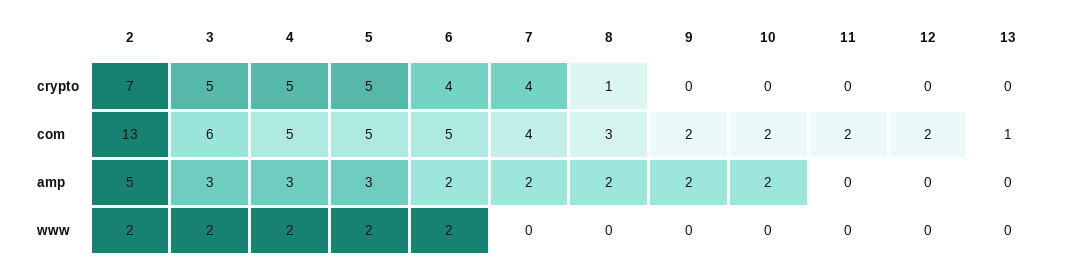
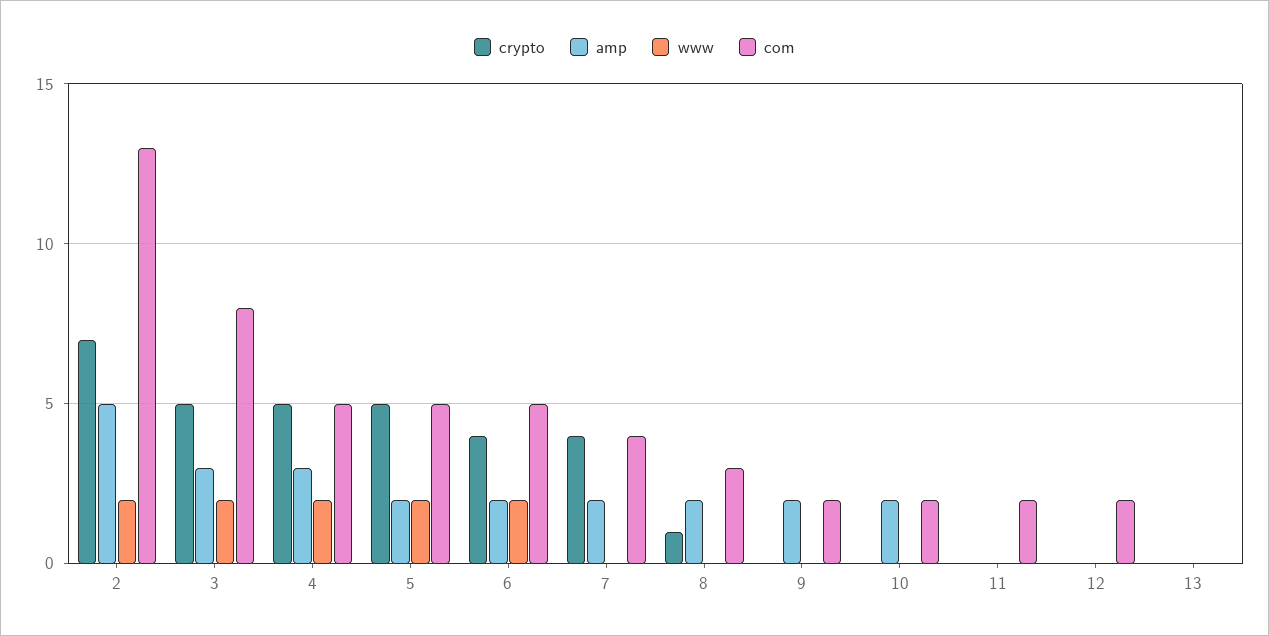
  {
    "crypto": {
      "2": 7,
      "3": 5,
      "4": 5,
      "5": 5,
      "6": 4,
      "7": 4,
      "8": 1,
      "9": 0,
      "10": 0,
      "11": 0,
      "12": 0,
      "13": 0
    },
    "com": {
      "2": 13,
-     "3": 6,
+     "3": 8,
      "4": 5,
      "5": 5,
      "6": 5,
      "7": 4,
      "8": 3,
      "9": 2,
      "10": 2,
      "11": 2,
      "12": 2,
-     "13": 1
+     "13": 0
    },
    "amp": {
      "2": 5,
      "3": 3,
      "4": 3,
-     "5": 3,
+     "5": 2,
      "6": 2,
      "7": 2,
      "8": 2,
      "9": 2,
      "10": 2,
      "11": 0,
      "12": 0,
      "13": 0
    },
    "www": {
      "2": 2,
      "3": 2,
      "4": 2,
      "5": 2,
      "6": 2,
      "7": 0,
      "8": 0,
      "9": 0,
      "10": 0,
      "11": 0,
      "12": 0,
      "13": 0
    }
  }

